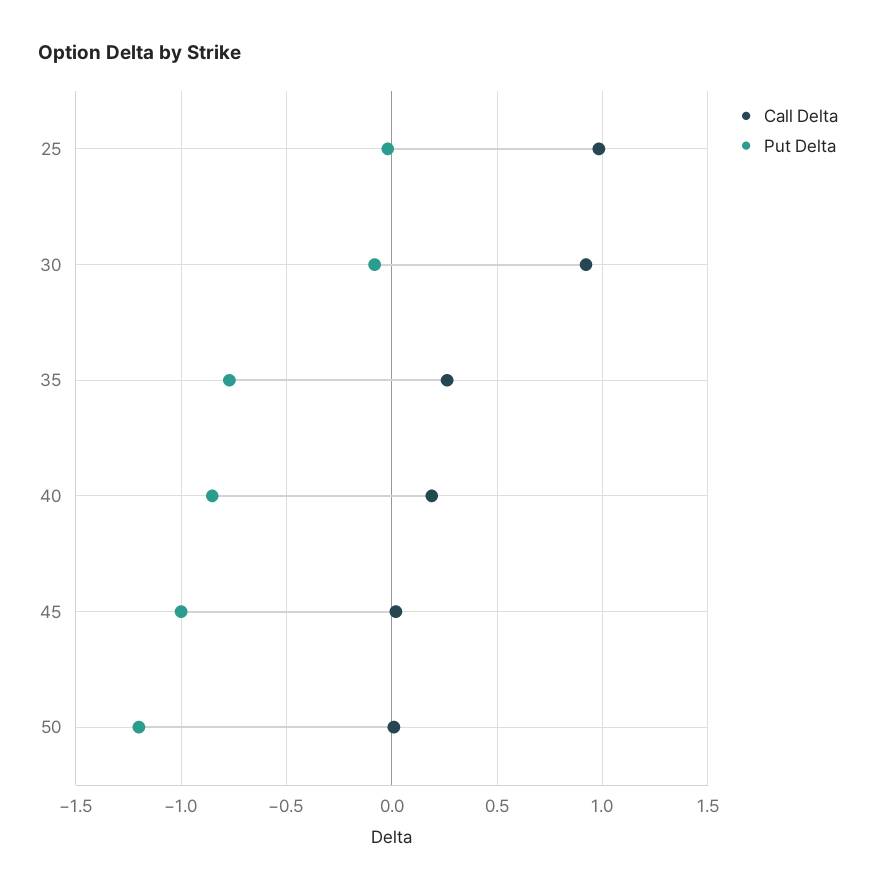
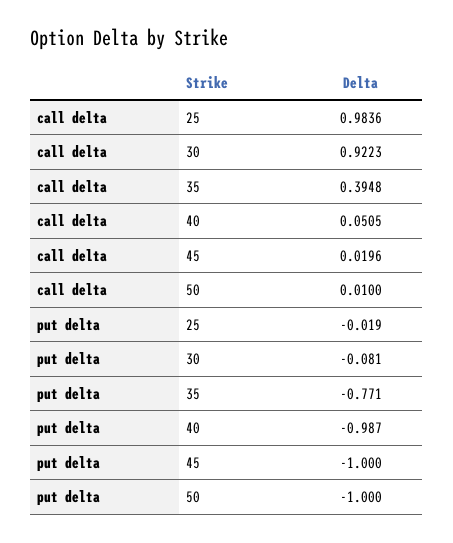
  {
    "Call Delta": {
      "25": 0.9836,
      "30": 0.9223,
-     "35": 0.25,
+     "35": 0.3948,
-     "40": 0.2,
+     "40": 0.0505,
      "45": 0.0196,
      "50": 0.01
    },
    "Put Delta": {
      "25": -0.019,
      "30": -0.081,
      "35": -0.771,
-     "40": -0.85,
+     "40": -0.987,
      "45": -1,
-     "50": -1.2
+     "50": -1
    }
  }

